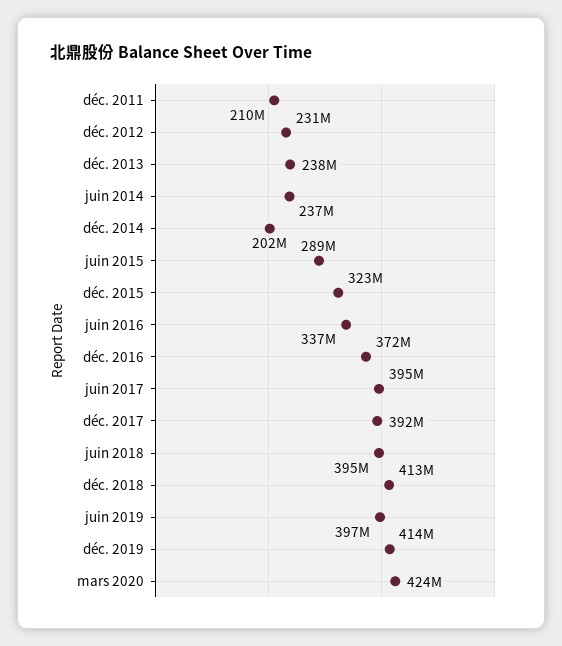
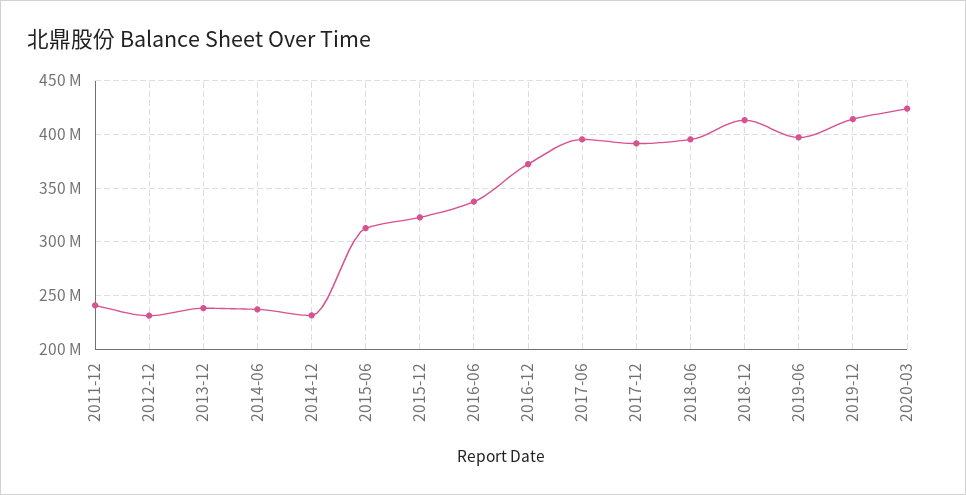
  {
-   "déc. 2011": 210000000,
+   "déc. 2011": 240000000,
    "déc. 2012": 231000000,
    "déc. 2013": 238000000,
    "juin 2014": 237000000,
-   "déc. 2014": 202000000,
+   "déc. 2014": 230000000,
-   "juin 2015": 289000000,
+   "juin 2015": 310000000,
    "déc. 2015": 323000000,
    "juin 2016": 337000000,
    "déc. 2016": 372000000,
    "juin 2017": 395000000,
    "déc. 2017": 392000000,
    "juin 2018": 395000000,
    "déc. 2018": 413000000,
    "juin 2019": 397000000,
    "déc. 2019": 414000000,
    "mars 2020": 424000000
  }

